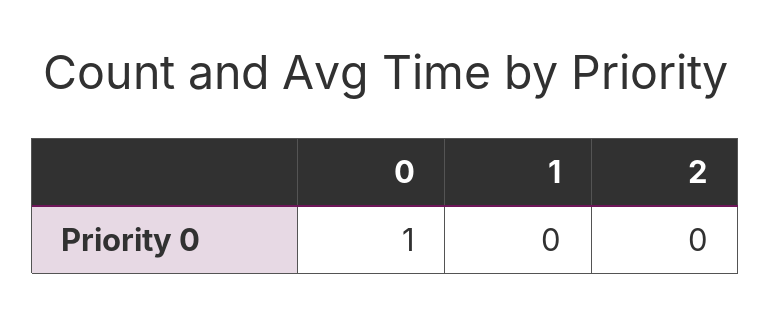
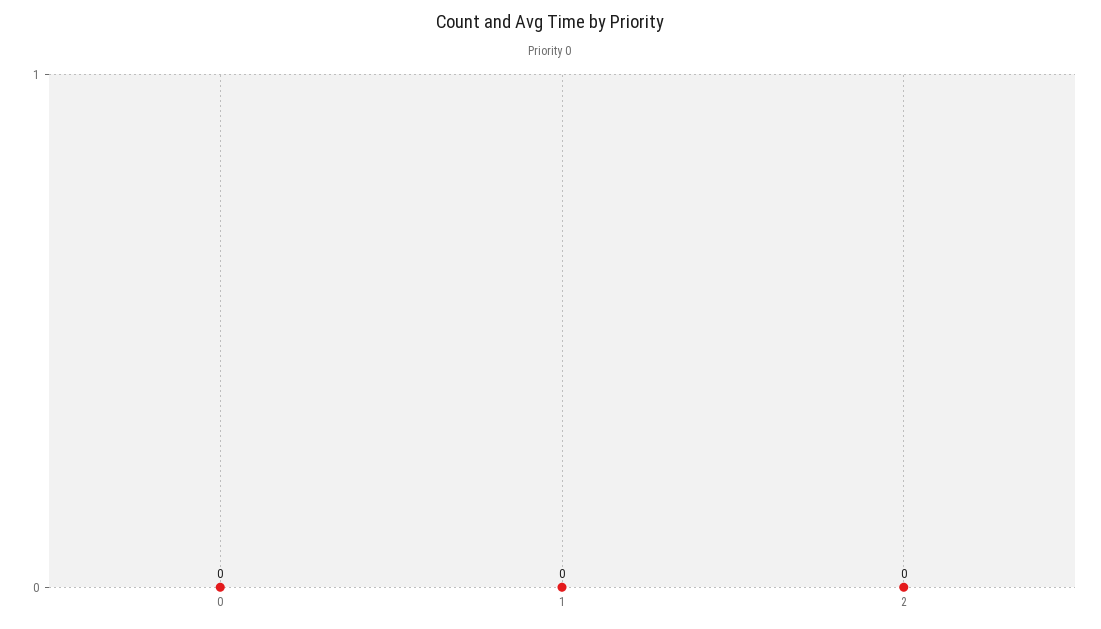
  {
-   "0": 1,
+   "0": 0,
    "1": 0,
    "2": 0
  }

